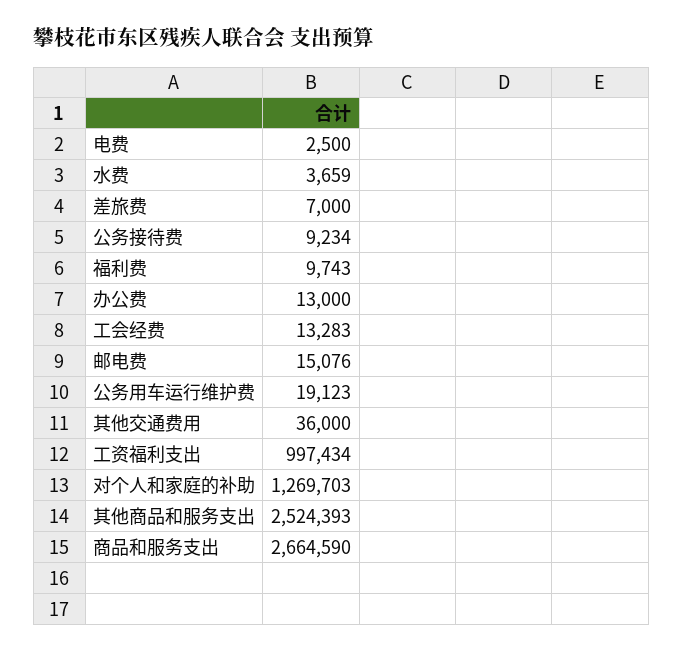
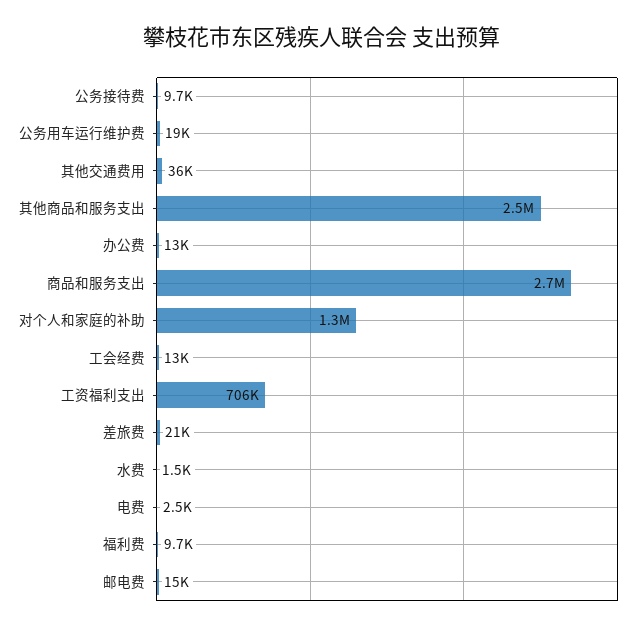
  {
    "电费": 2500,
-   "水费": 3659,
+   "水费": 1500,
-   "差旅费": 7000,
+   "差旅费": 21000,
-   "公务接待费": 9234,
+   "公务接待费": 9700,
    "福利费": 9743,
    "办公费": 13000,
    "工会经费": 13283,
    "邮电费": 15076,
    "公务用车运行维护费": 19123,
    "其他交通费用": 36000,
-   "工资福利支出": 997434,
+   "工资福利支出": 706000,
    "对个人和家庭的补助": 1269703,
    "其他商品和服务支出": 2524393,
    "商品和服务支出": 2664590
  }

